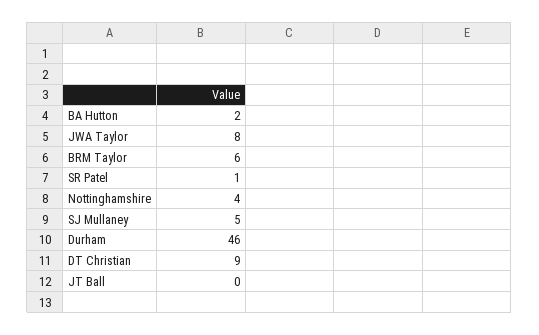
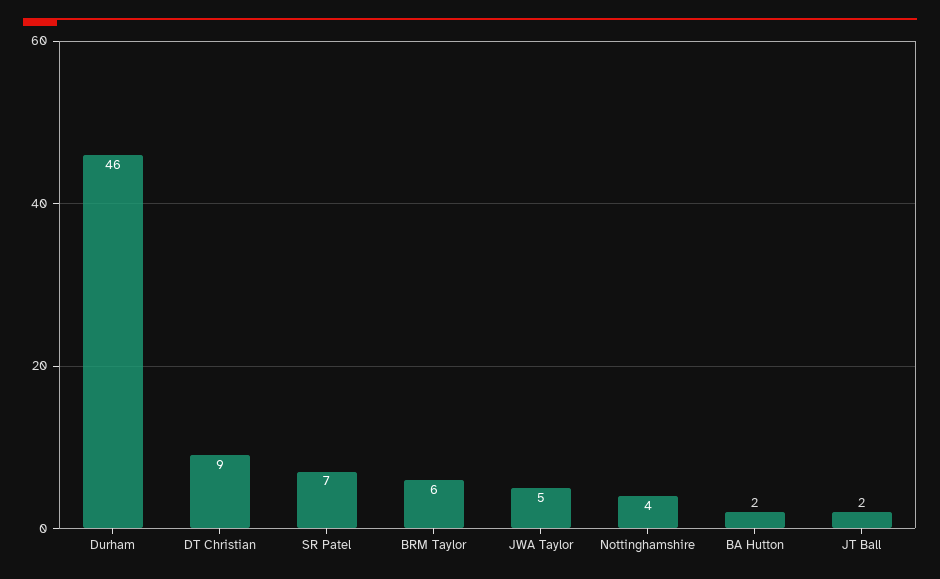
  {
    "BA Hutton": 2,
-   "JWA Taylor": 8,
+   "JWA Taylor": 5,
    "BRM Taylor": 6,
-   "SR Patel": 1,
+   "SR Patel": 7,
    "Nottinghamshire": 4,
-   "SJ Mullaney": 5,
    "Durham": 46,
    "DT Christian": 9,
-   "JT Ball": 0
+   "JT Ball": 2
  }

